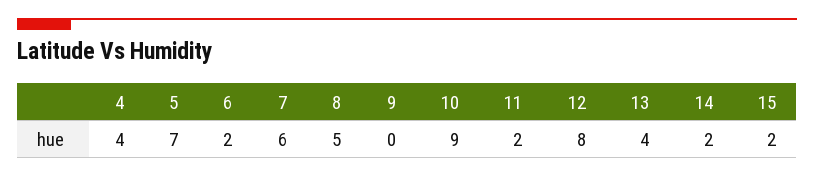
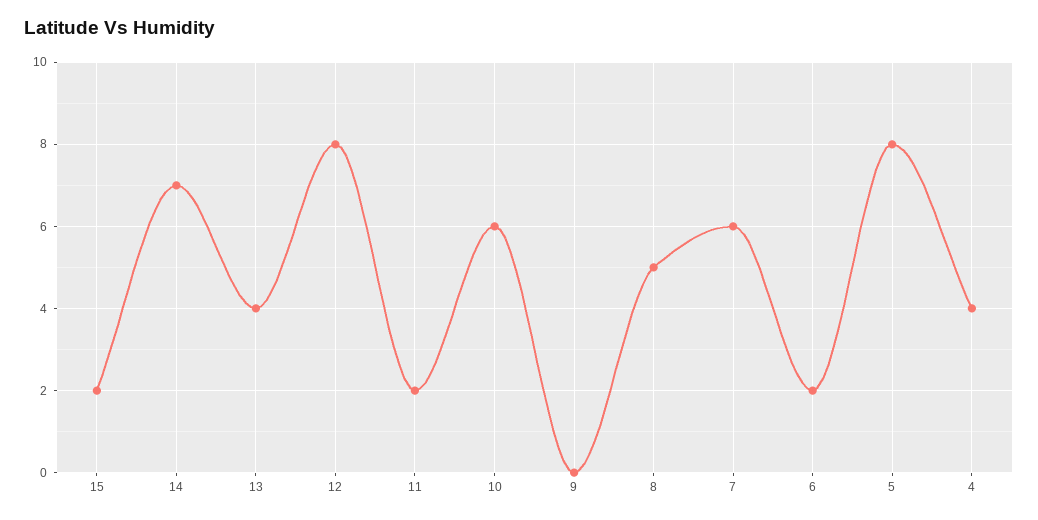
  {
    "4": 4,
-   "5": 7,
+   "5": 8,
    "6": 2,
    "7": 6,
    "8": 5,
    "9": 0,
-   "10": 9,
+   "10": 6,
    "11": 2,
    "12": 8,
    "13": 4,
-   "14": 2,
+   "14": 7,
    "15": 2
  }

